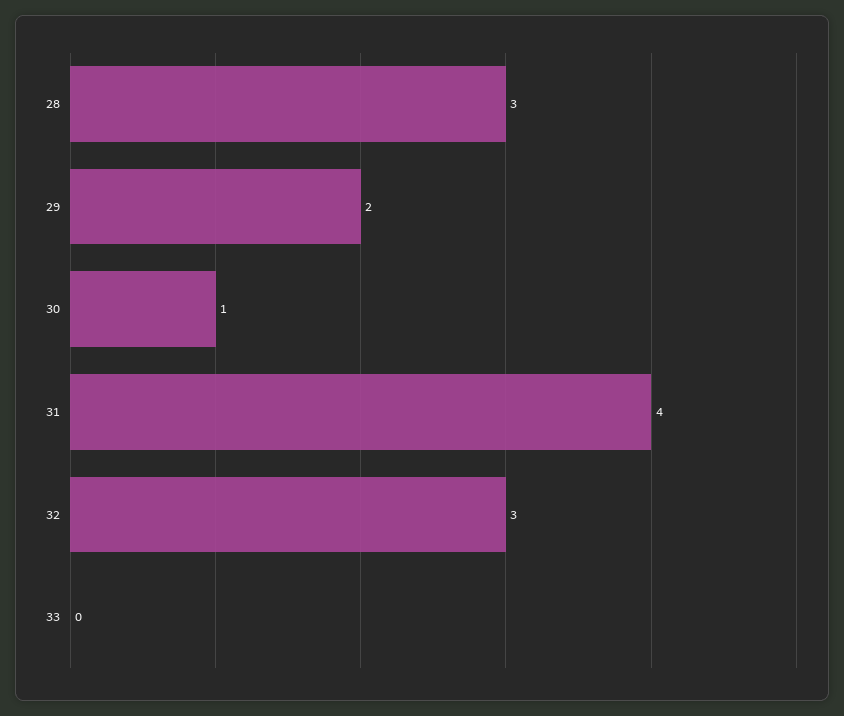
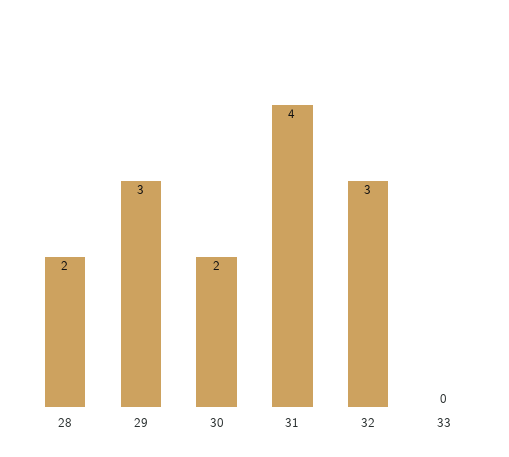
  {
-   "28": 3,
+   "28": 2,
-   "29": 2,
+   "29": 3,
-   "30": 1,
+   "30": 2,
    "31": 4,
    "32": 3,
    "33": 0
  }

